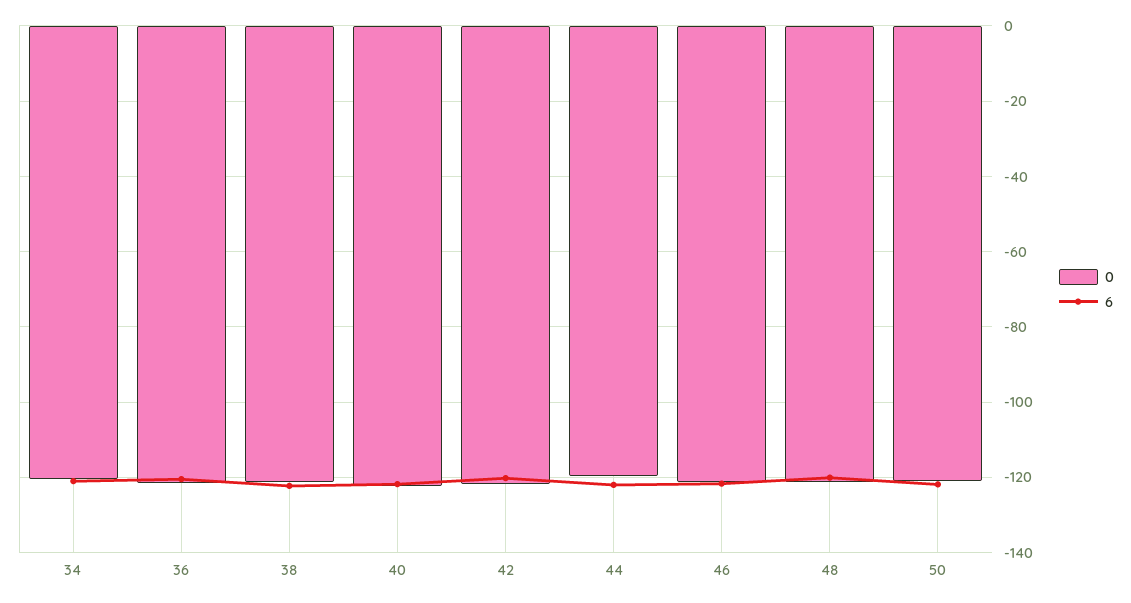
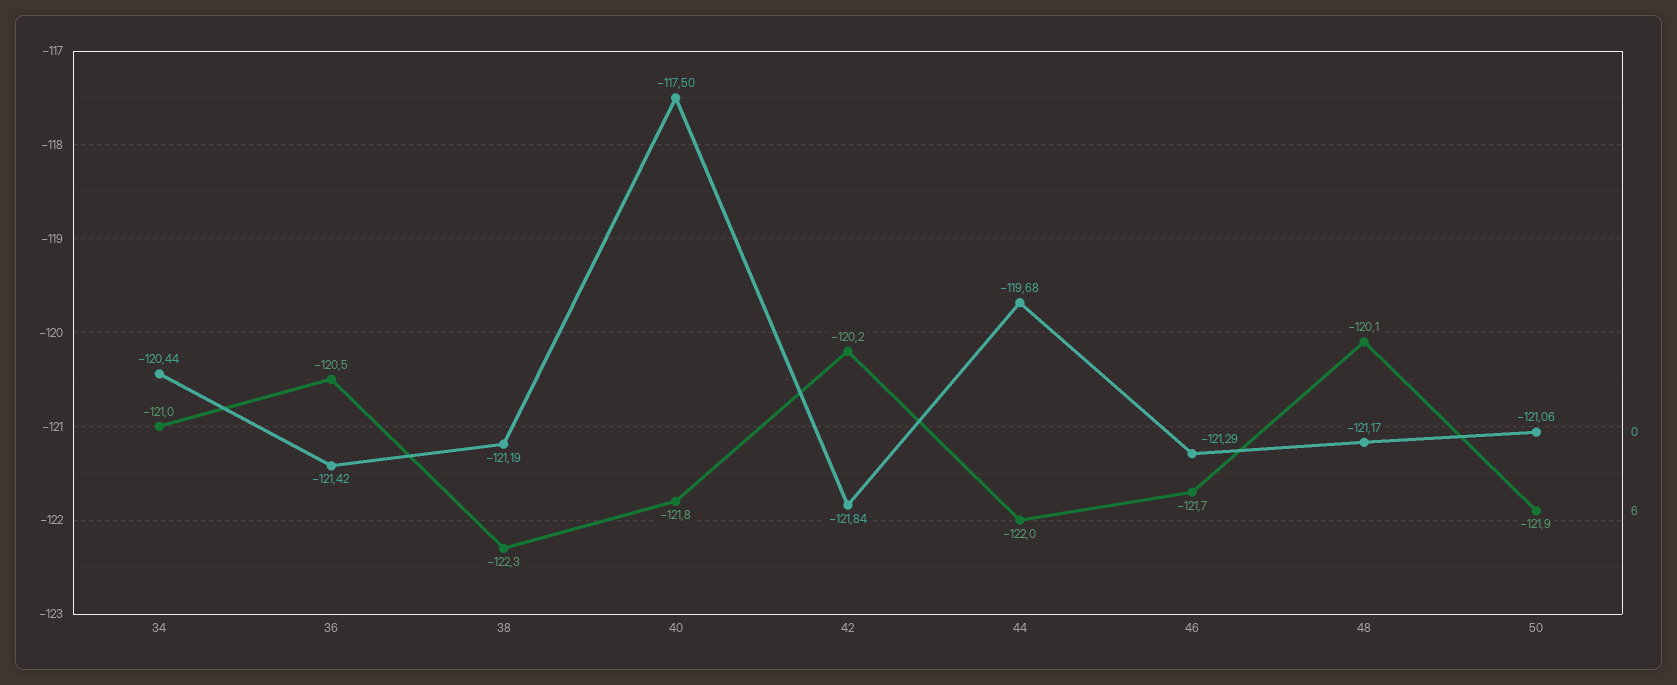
  {
    "0": {
      "34": -120.44,
      "36": -121.42,
      "38": -121.19,
-     "40": -122,
+     "40": -117.5,
      "42": -121.84,
      "44": -119.68,
      "46": -121.29,
      "48": -121.17,
      "50": -121.06
    },
    "6": {
      "34": -121,
      "36": -120.5,
      "38": -122.3,
      "40": -121.8,
      "42": -120.2,
      "44": -122,
      "46": -121.7,
      "48": -120.1,
      "50": -121.9
    }
  }

